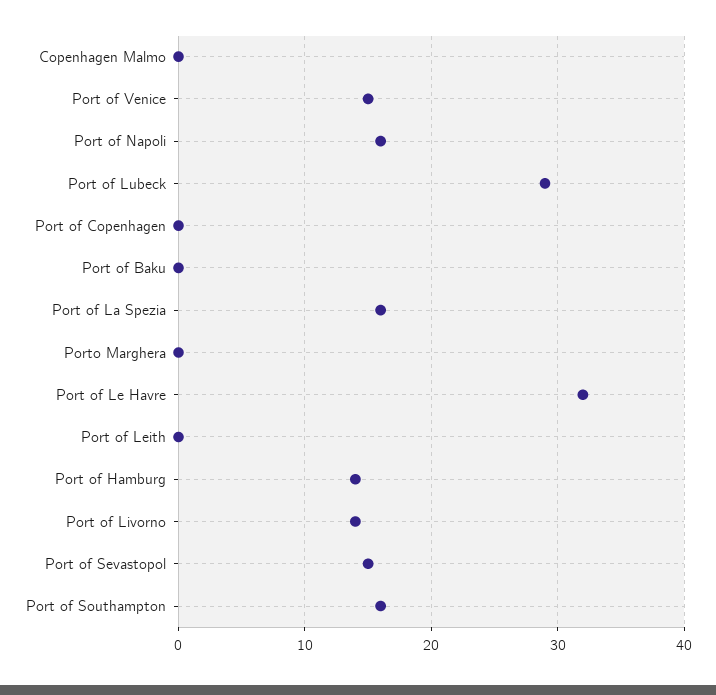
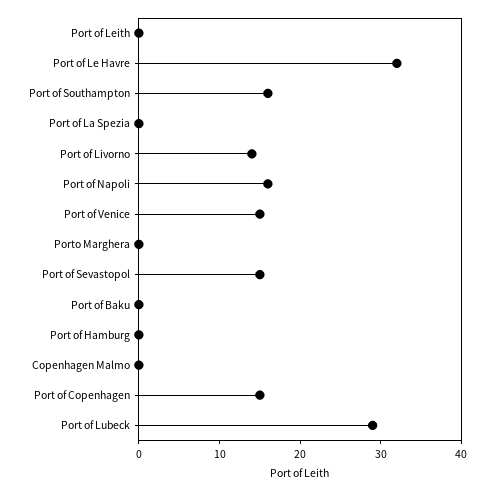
  {
    "Copenhagen Malmo": 0,
    "Port of Venice": 15,
    "Port of Napoli": 16,
    "Port of Lubeck": 29,
-   "Port of Copenhagen": 0,
+   "Port of Copenhagen": 15,
    "Port of Baku": 0,
-   "Port of La Spezia": 16,
+   "Port of La Spezia": 0,
    "Porto Marghera": 0,
    "Port of Le Havre": 32,
    "Port of Leith": 0,
-   "Port of Hamburg": 14,
+   "Port of Hamburg": 0,
    "Port of Livorno": 14,
    "Port of Sevastopol": 15,
    "Port of Southampton": 16
  }

